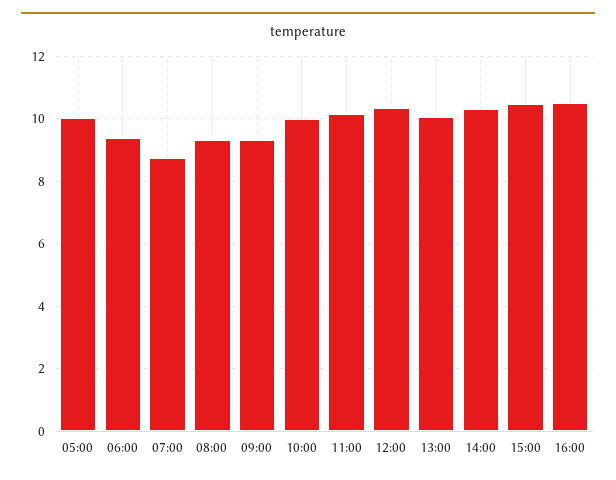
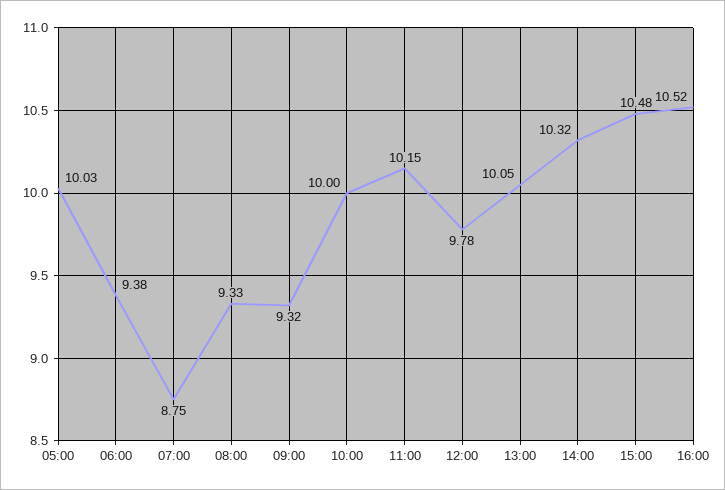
  {
    "05:00": 10.03,
    "06:00": 9.38,
    "07:00": 8.75,
    "08:00": 9.33,
    "09:00": 9.32,
    "10:00": 10,
    "11:00": 10.15,
-   "12:00": 10.4,
+   "12:00": 9.78,
    "13:00": 10.05,
    "14:00": 10.32,
    "15:00": 10.48,
    "16:00": 10.52
  }

